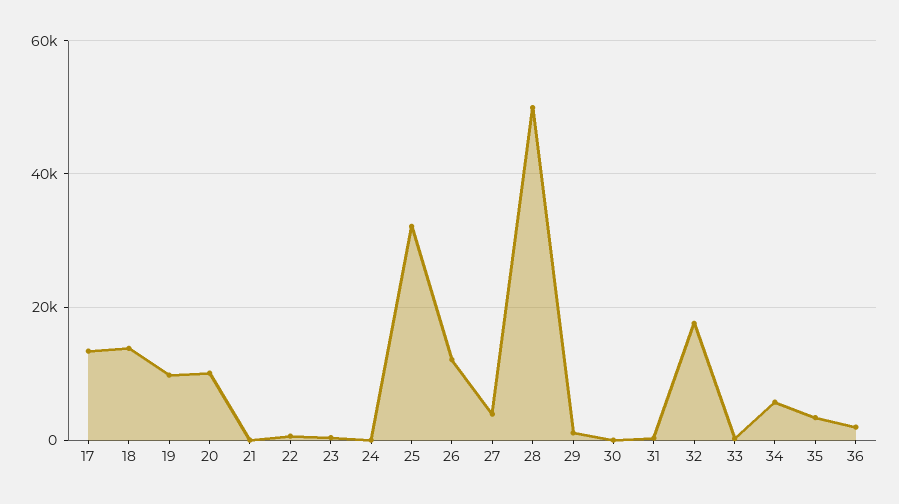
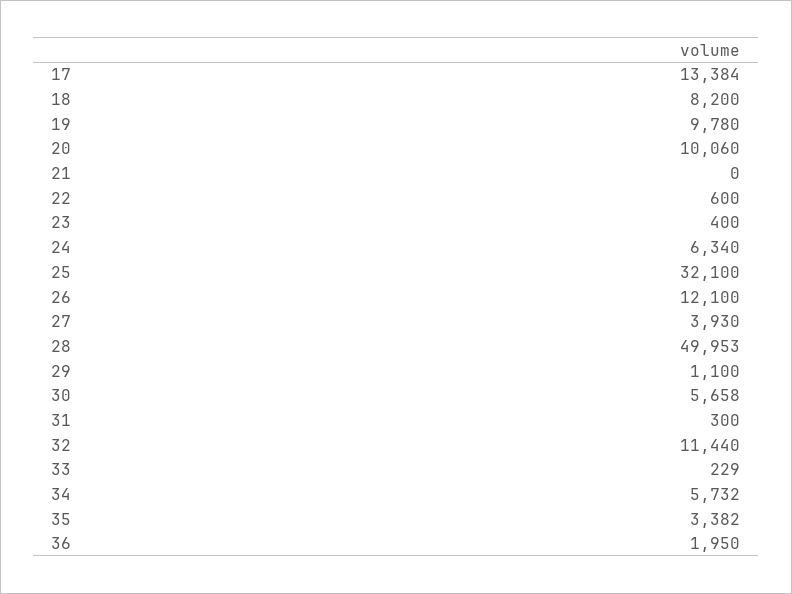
  {
    "17": 13384,
-   "18": 14000,
+   "18": 8200,
    "19": 9780,
    "20": 10060,
    "21": 0,
    "22": 600,
    "23": 400,
-   "24": 0,
+   "24": 6340,
    "25": 32100,
    "26": 12100,
    "27": 3930,
    "28": 49953,
    "29": 1100,
-   "30": 0,
+   "30": 5658,
    "31": 300,
-   "32": 18000,
+   "32": 11440,
    "33": 229,
    "34": 5732,
    "35": 3382,
    "36": 1950
  }

